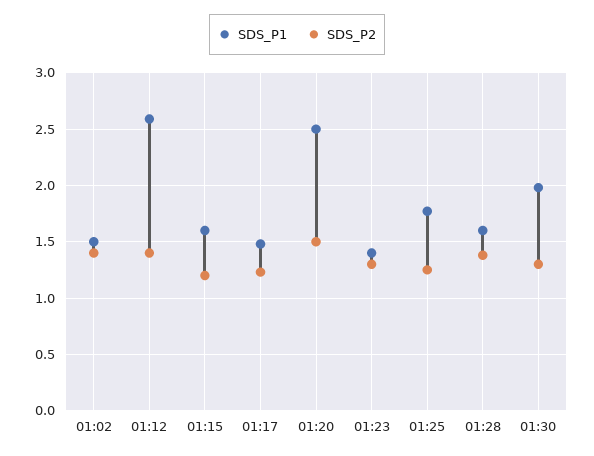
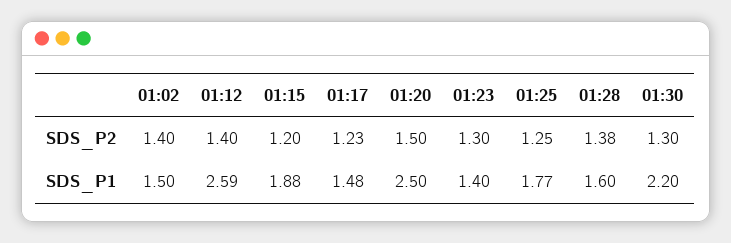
  {
    "SDS_P1": {
      "01:02": 1.5,
      "01:12": 2.59,
-     "01:15": 1.6,
+     "01:15": 1.88,
      "01:17": 1.48,
      "01:20": 2.5,
      "01:23": 1.4,
      "01:25": 1.77,
      "01:28": 1.6,
-     "01:30": 2
+     "01:30": 2.2
    },
    "SDS_P2": {
      "01:02": 1.4,
      "01:12": 1.4,
      "01:15": 1.2,
      "01:17": 1.23,
      "01:20": 1.5,
      "01:23": 1.3,
      "01:25": 1.25,
      "01:28": 1.38,
      "01:30": 1.3
    }
  }

